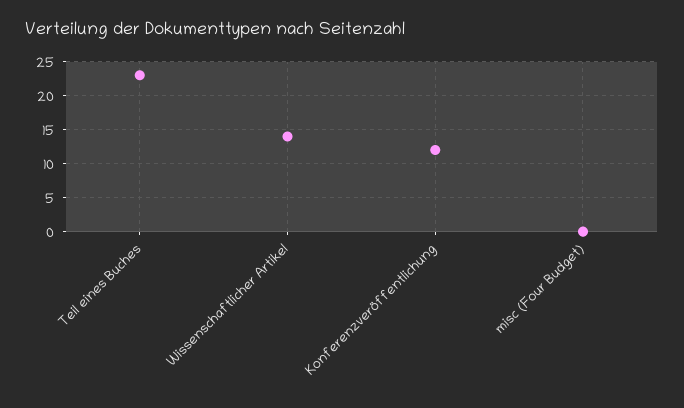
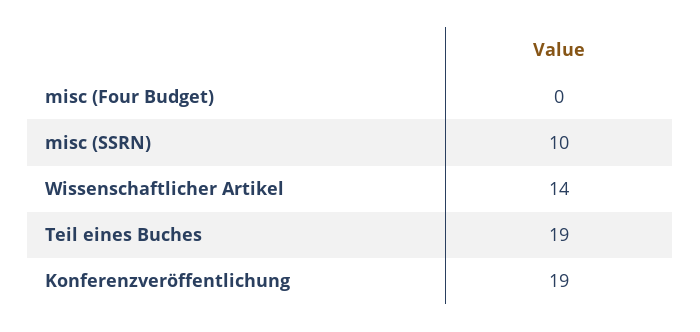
  {
-   "Teil eines Buches": 23,
+   "Teil eines Buches": 19,
    "Wissenschaftlicher Artikel": 14,
-   "Konferenzveröffentlichung": 12,
+   "Konferenzveröffentlichung": 19,
-   "misc (Four Budget)": 0
+   "misc (Four Budget)": 0,
+   "misc (SSRN)": 10
  }

